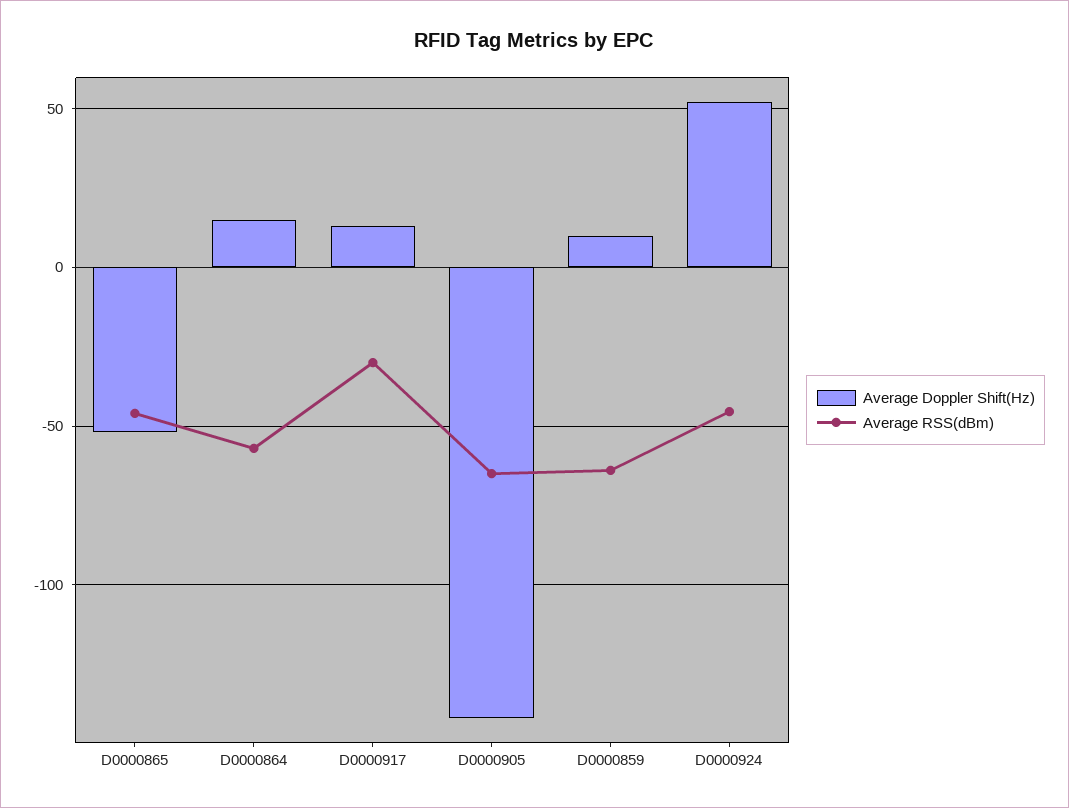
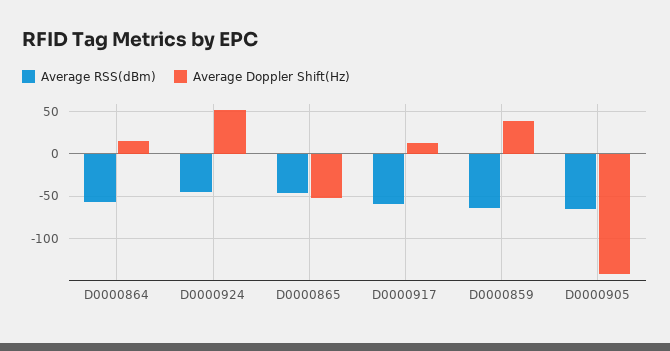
  {
    "Average Doppler Shift(Hz)": {
      "D0000865": -50,
      "D0000864": 15,
      "D0000917": 15,
      "D0000905": -140,
-     "D0000859": 10,
+     "D0000859": 40,
      "D0000924": 50
    },
    "Average RSS(dBm)": {
      "D0000865": -45,
      "D0000864": -55,
-     "D0000917": -30,
+     "D0000917": -60,
      "D0000905": -65,
      "D0000859": -65,
      "D0000924": -45
    }
  }

